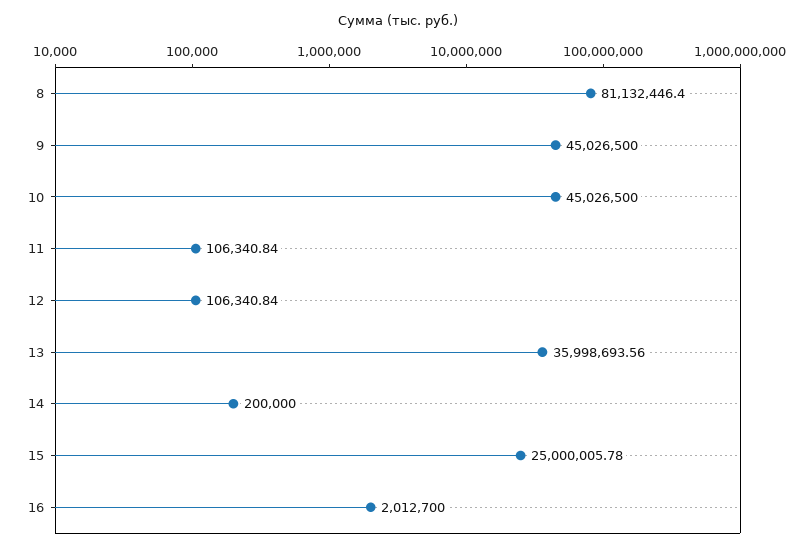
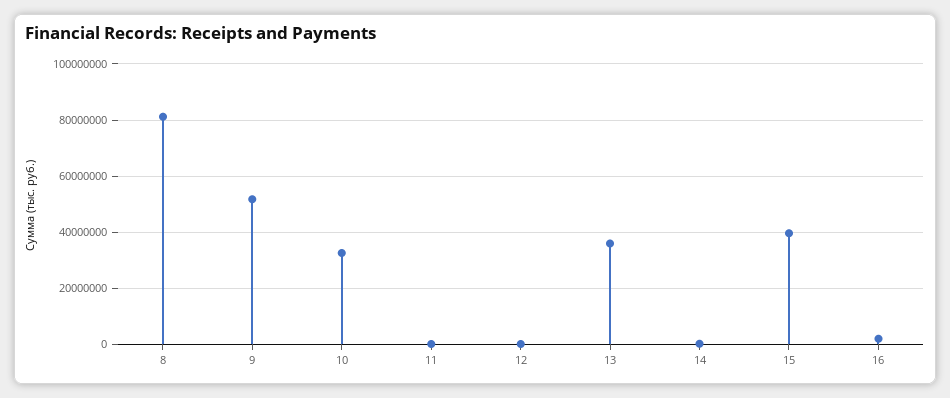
  {
    "8": 81132446.4,
-   "9": 45026500,
+   "9": 52500000,
-   "10": 45026500,
+   "10": 32500000,
    "11": 106340.84,
    "12": 106340.84,
    "13": 35998693.56,
    "14": 200000,
-   "15": 25000005.78,
+   "15": 40000000,
    "16": 2012700
  }

